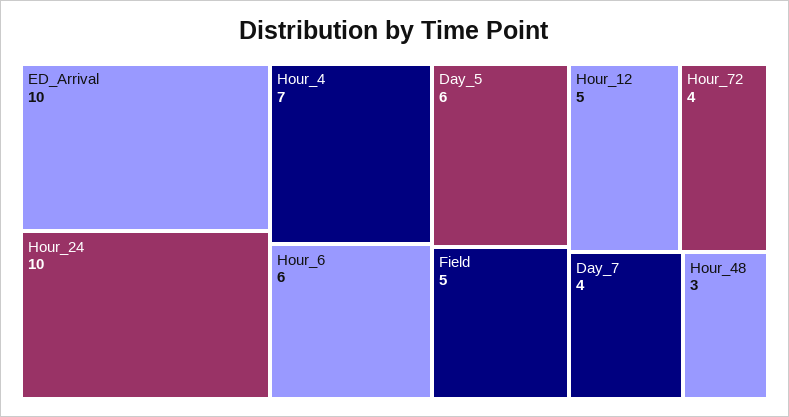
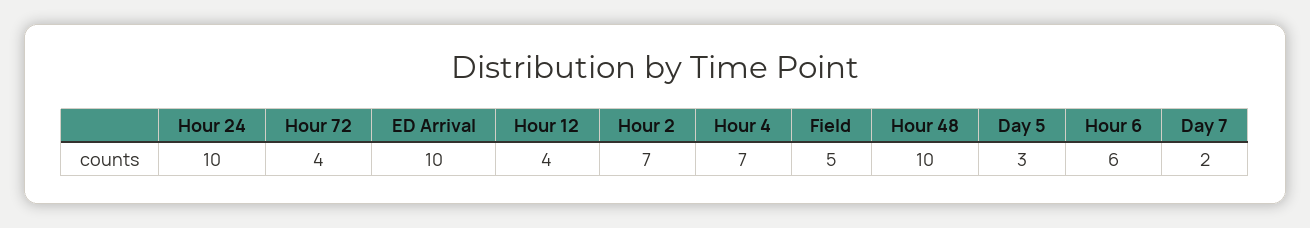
  {
    "ED_Arrival": 10,
    "Hour_24": 10,
    "Hour_4": 7,
    "Hour_6": 6,
-   "Day_5": 6,
+   "Day_5": 3,
    "Field": 5,
-   "Hour_12": 5,
+   "Hour_12": 4,
    "Hour_72": 4,
-   "Day_7": 4,
+   "Day_7": 2,
-   "Hour_48": 3
+   "Hour_48": 10,
+   "Hour 2": 7
  }

